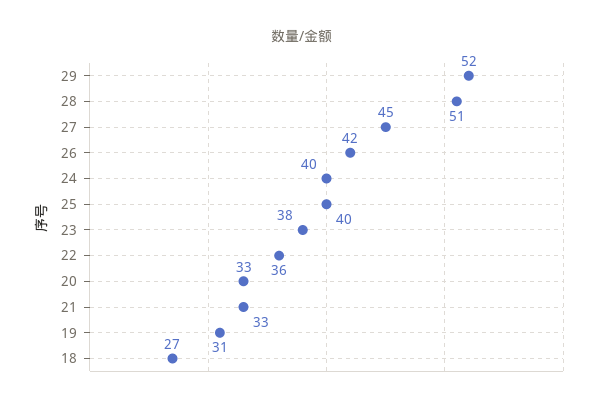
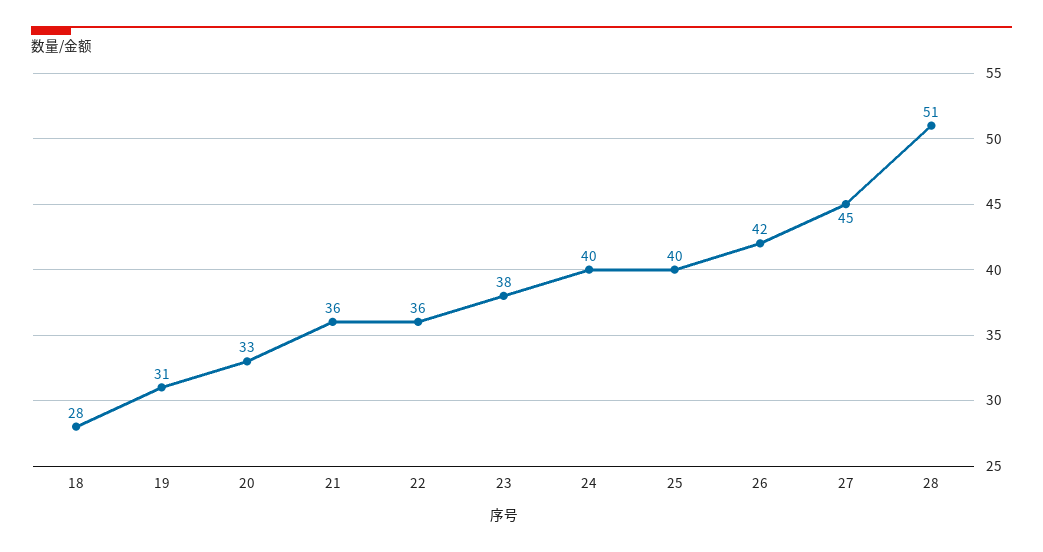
  {
-   "29": 52,
    "28": 51,
    "27": 45,
    "26": 42,
    "24": 40,
    "25": 40,
    "23": 38,
    "22": 36,
    "20": 33,
-   "21": 33,
+   "21": 36,
    "19": 31,
-   "18": 27
+   "18": 28
  }

